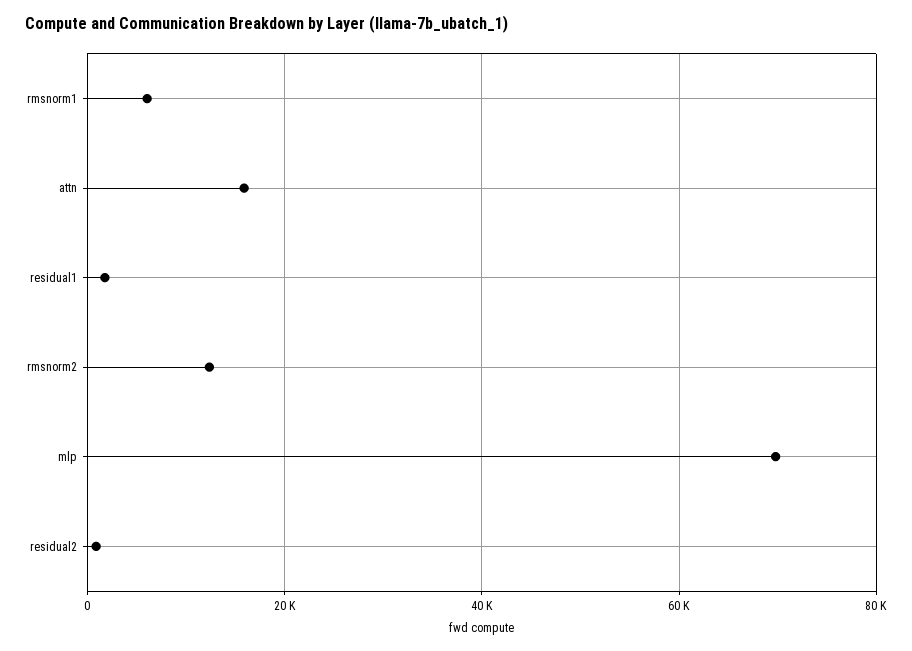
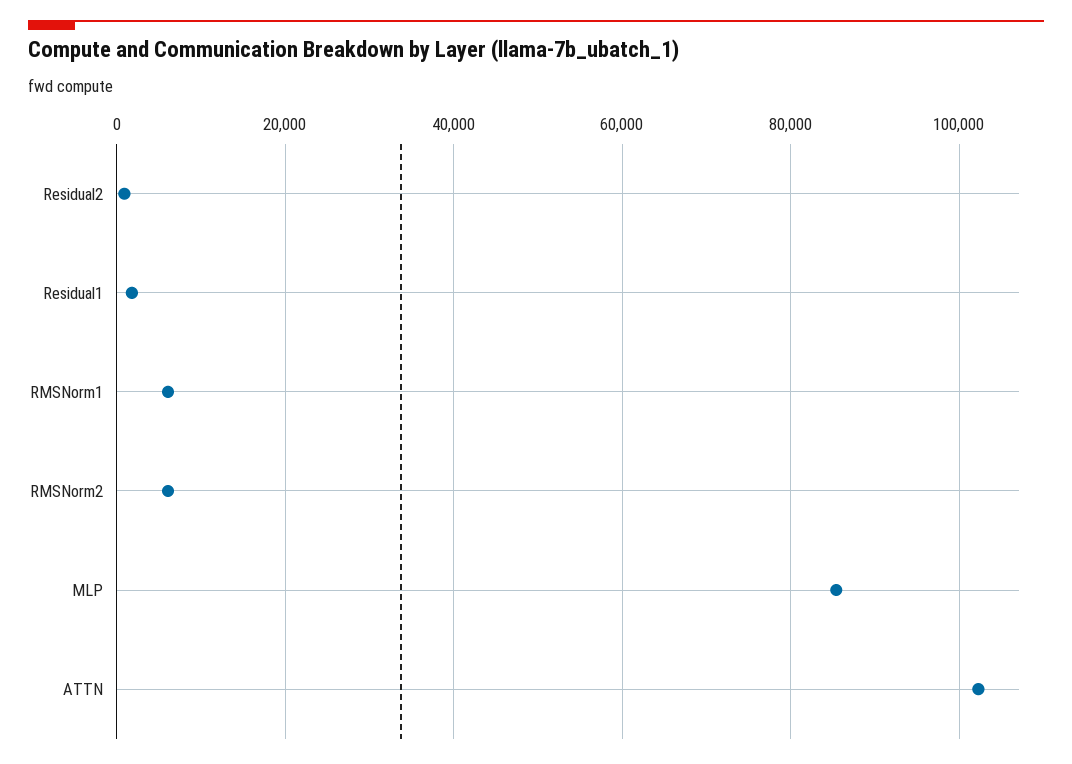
  {
    "rmsnorm1": 6000,
-   "attn": 16000,
+   "attn": 102000,
    "residual1": 2000,
-   "rmsnorm2": 12000,
+   "rmsnorm2": 6000,
-   "mlp": 70000,
+   "mlp": 86000,
    "residual2": 0
  }

